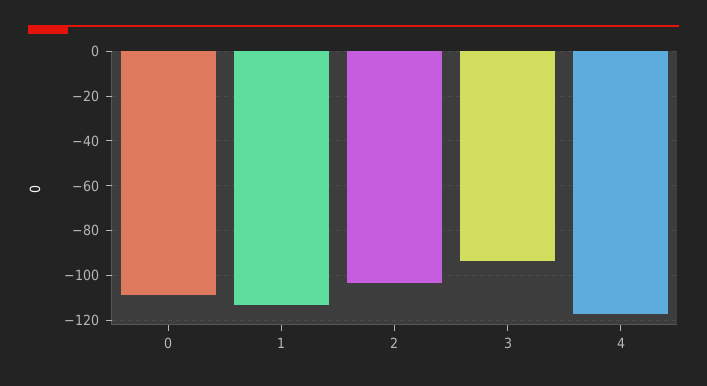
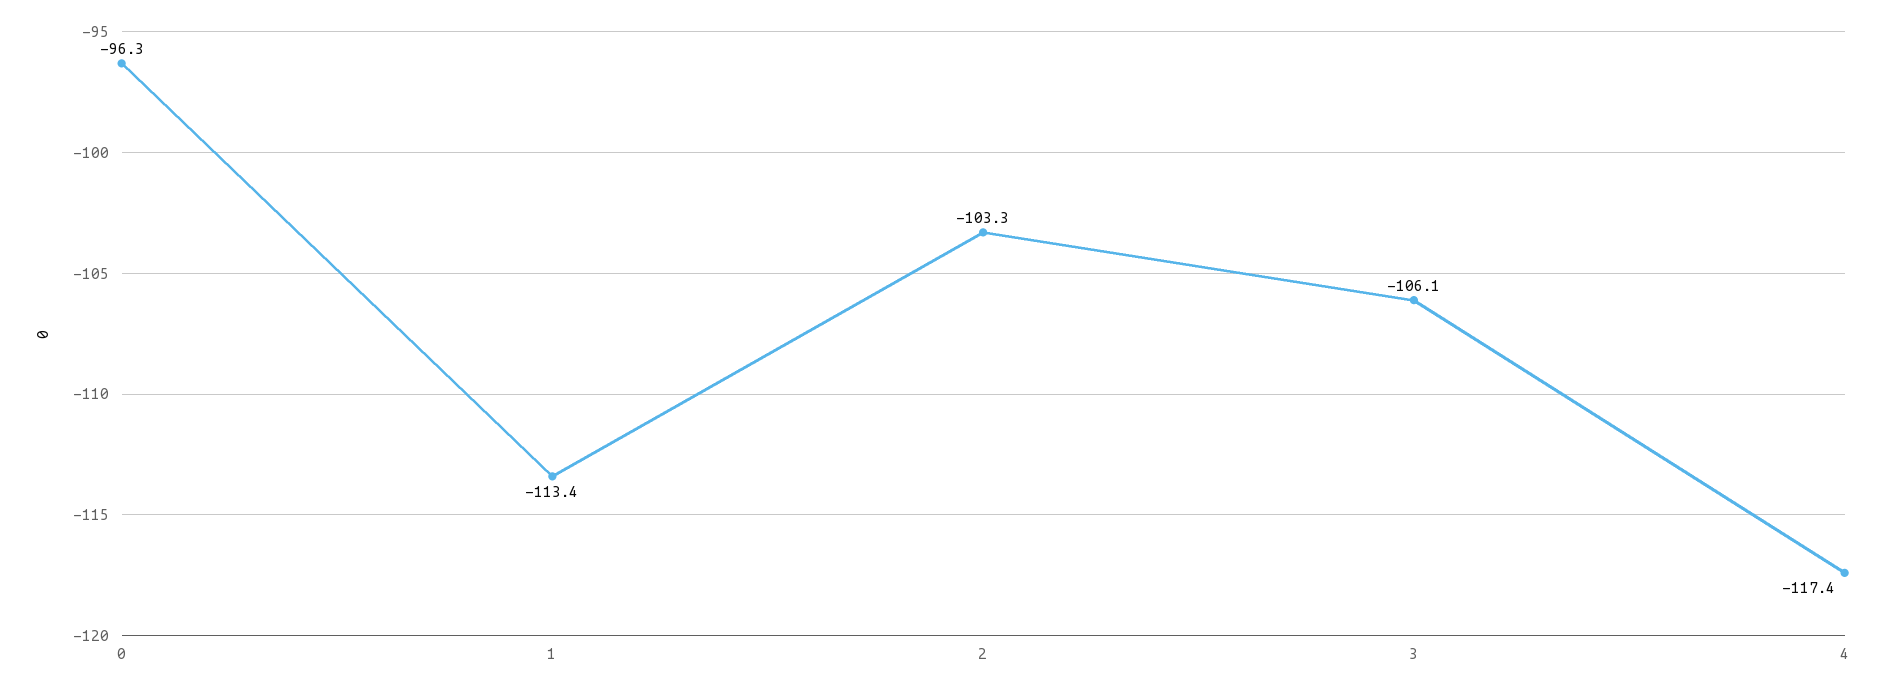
  {
-   "0": -110,
+   "0": -96.3,
    "1": -113.4,
    "2": -103.3,
-   "3": -95,
+   "3": -106.1,
    "4": -117.4
  }

